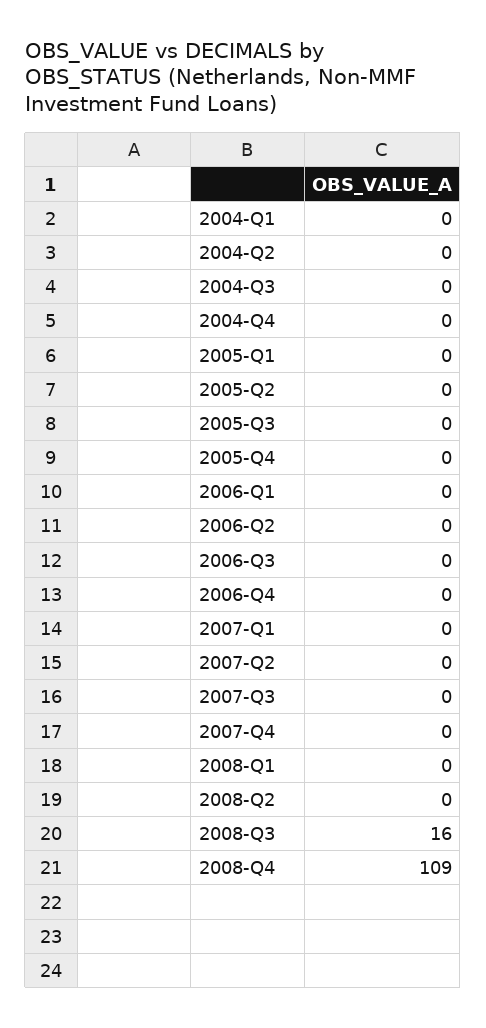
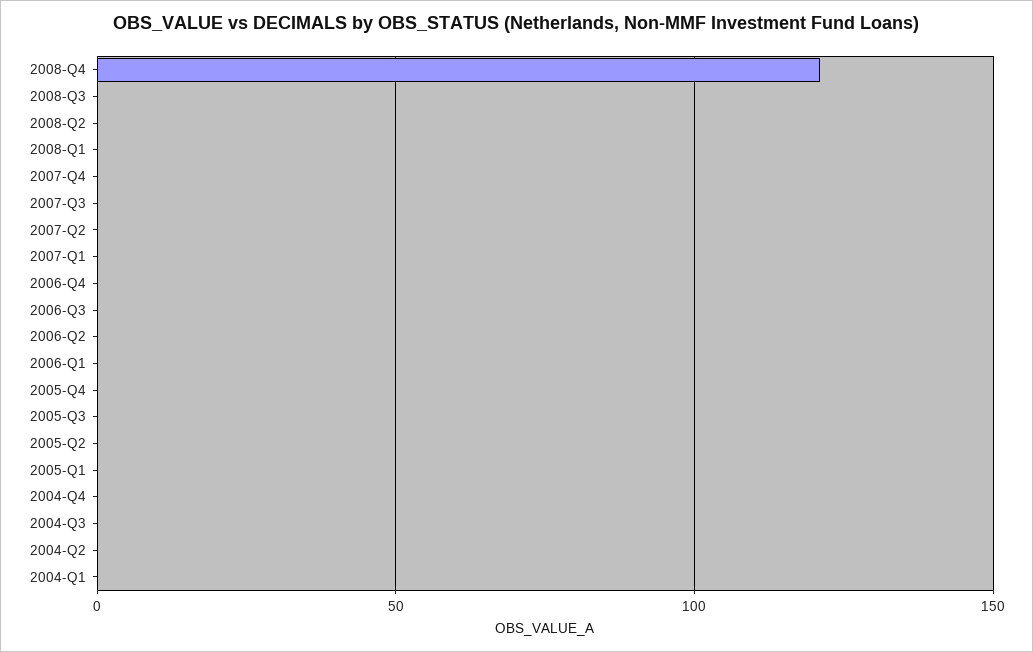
  {
    "2004-Q1": 0,
    "2004-Q2": 0,
    "2004-Q3": 0,
    "2004-Q4": 0,
    "2005-Q1": 0,
    "2005-Q2": 0,
    "2005-Q3": 0,
    "2005-Q4": 0,
    "2006-Q1": 0,
    "2006-Q2": 0,
    "2006-Q3": 0,
    "2006-Q4": 0,
    "2007-Q1": 0,
    "2007-Q2": 0,
    "2007-Q3": 0,
    "2007-Q4": 0,
    "2008-Q1": 0,
    "2008-Q2": 0,
-   "2008-Q3": 16,
+   "2008-Q3": 0,
-   "2008-Q4": 109
+   "2008-Q4": 120
  }

